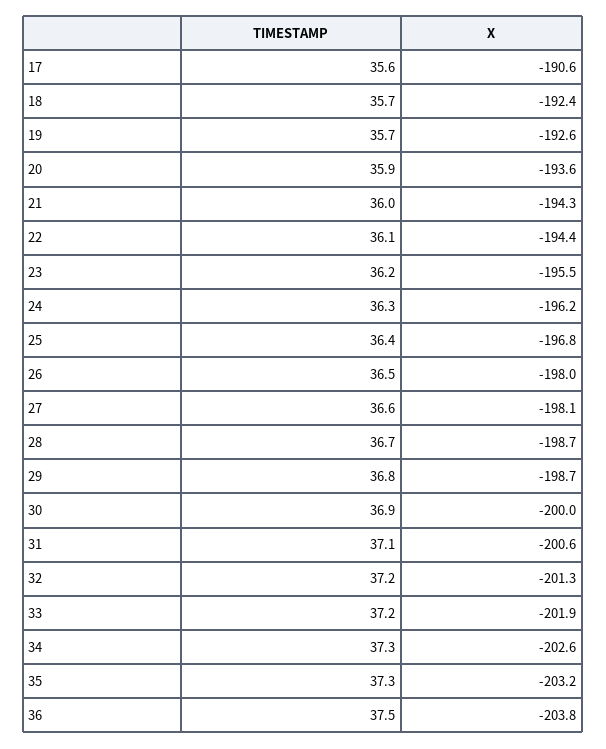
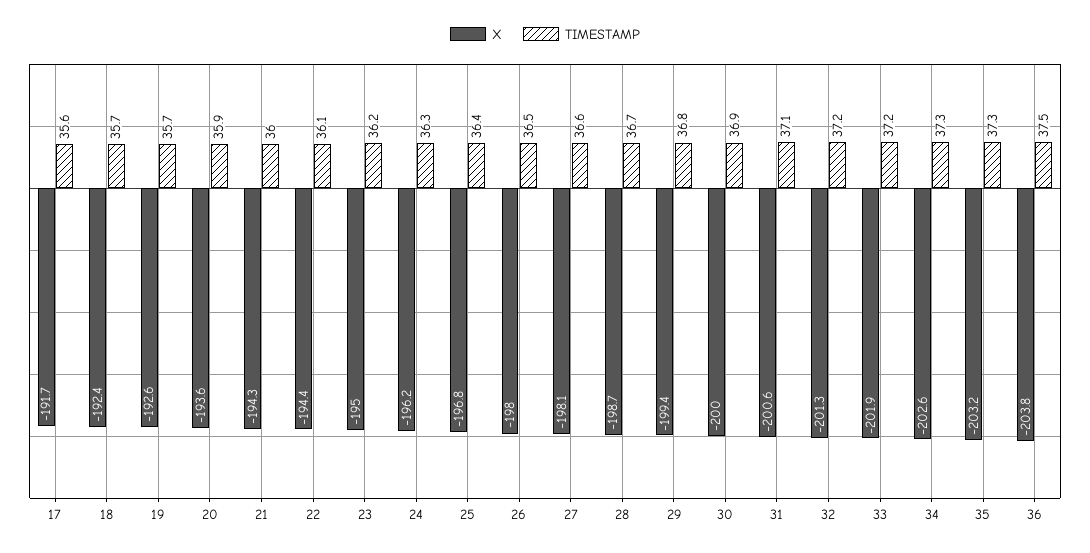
  {
    "TIMESTAMP": {
      "17": 35.6,
      "18": 35.7,
      "19": 35.7,
      "20": 35.9,
      "21": 36,
      "22": 36.1,
      "23": 36.2,
      "24": 36.3,
      "25": 36.4,
      "26": 36.5,
      "27": 36.6,
      "28": 36.7,
      "29": 36.8,
      "30": 36.9,
      "31": 37.1,
      "32": 37.2,
      "33": 37.2,
      "34": 37.3,
      "35": 37.3,
      "36": 37.5
    },
    "X": {
-     "17": -190.6,
+     "17": -191.7,
      "18": -192.4,
      "19": -192.6,
      "20": -193.6,
      "21": -194.3,
      "22": -194.4,
-     "23": -195.5,
+     "23": -195,
      "24": -196.2,
      "25": -196.8,
      "26": -198,
      "27": -198.1,
      "28": -198.7,
-     "29": -198.7,
+     "29": -199.4,
      "30": -200,
      "31": -200.6,
      "32": -201.3,
      "33": -201.9,
      "34": -202.6,
      "35": -203.2,
      "36": -203.8
    }
  }

